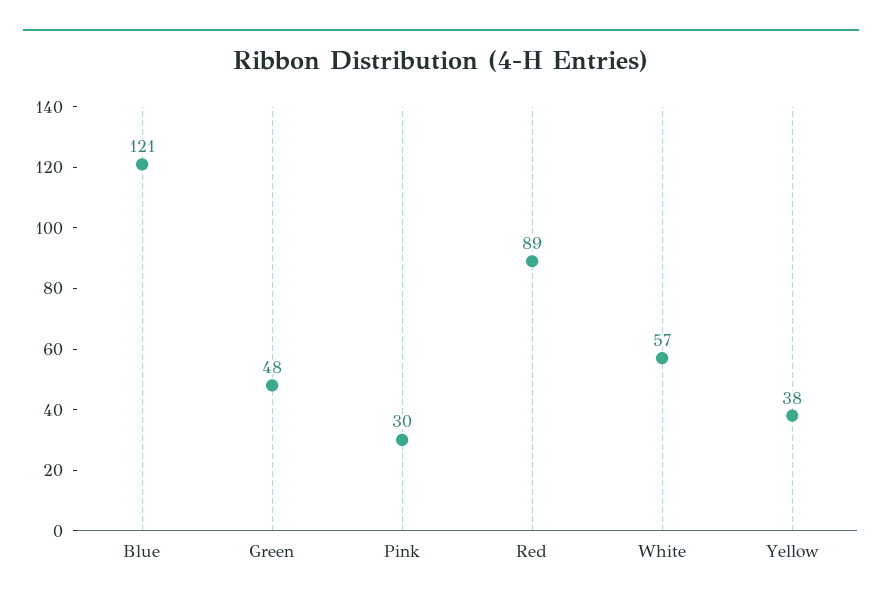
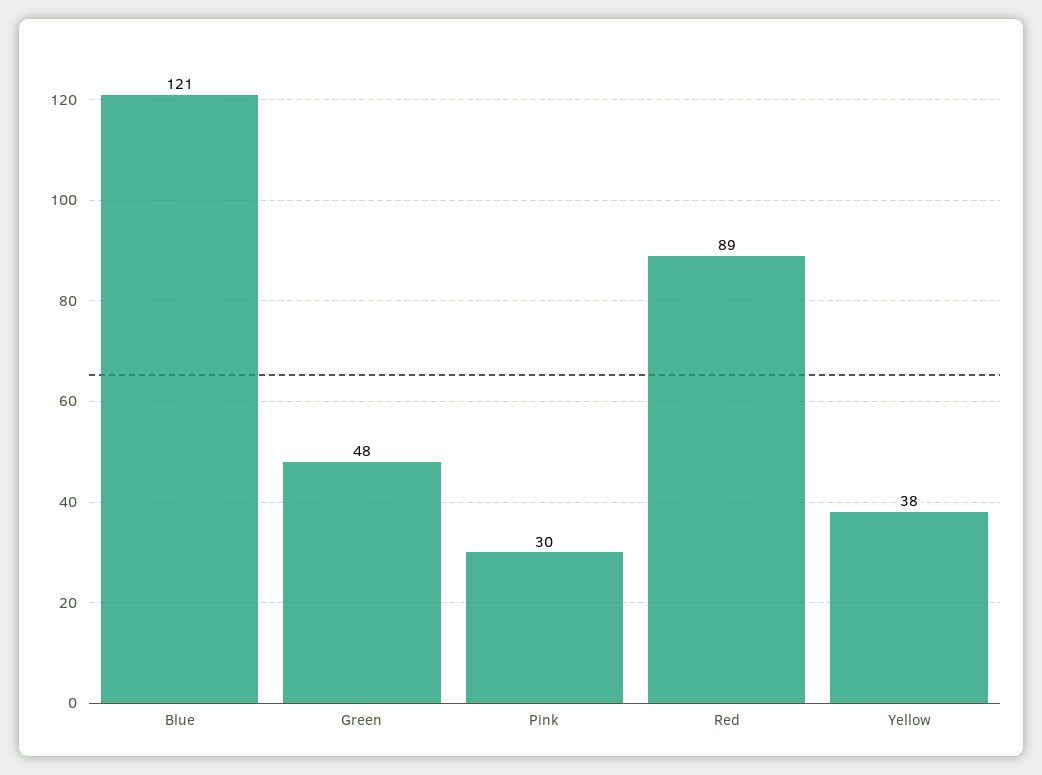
  {
    "Blue": 121,
    "Green": 48,
    "Pink": 30,
    "Red": 89,
-   "White": 57,
    "Yellow": 38
  }

